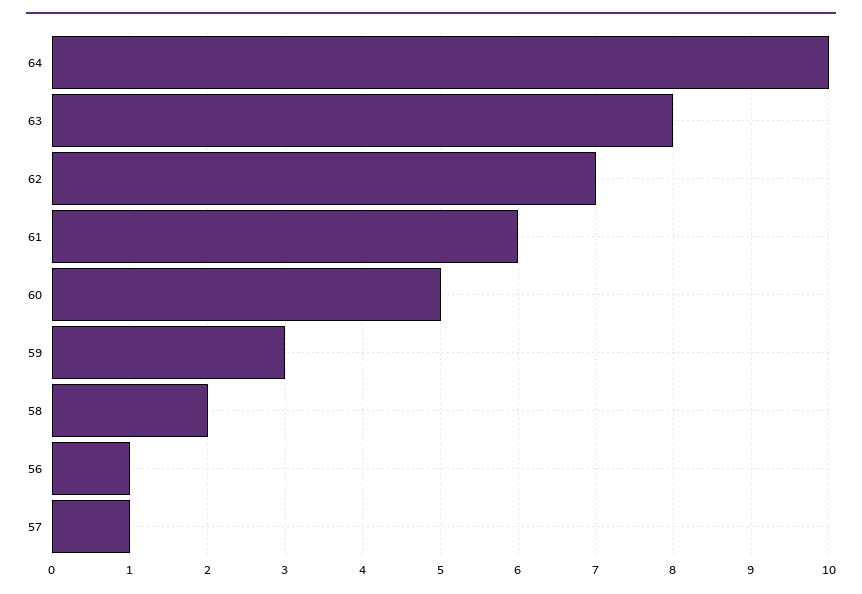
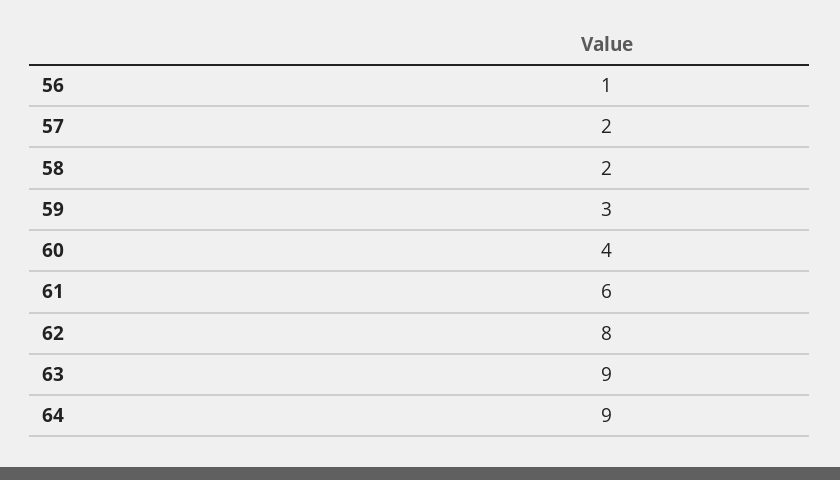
  {
-   "64": 10,
+   "64": 9,
-   "63": 8,
+   "63": 9,
-   "62": 7,
+   "62": 8,
    "61": 6,
-   "60": 5,
+   "60": 4,
    "59": 3,
    "58": 2,
    "56": 1,
-   "57": 1
+   "57": 2
  }

